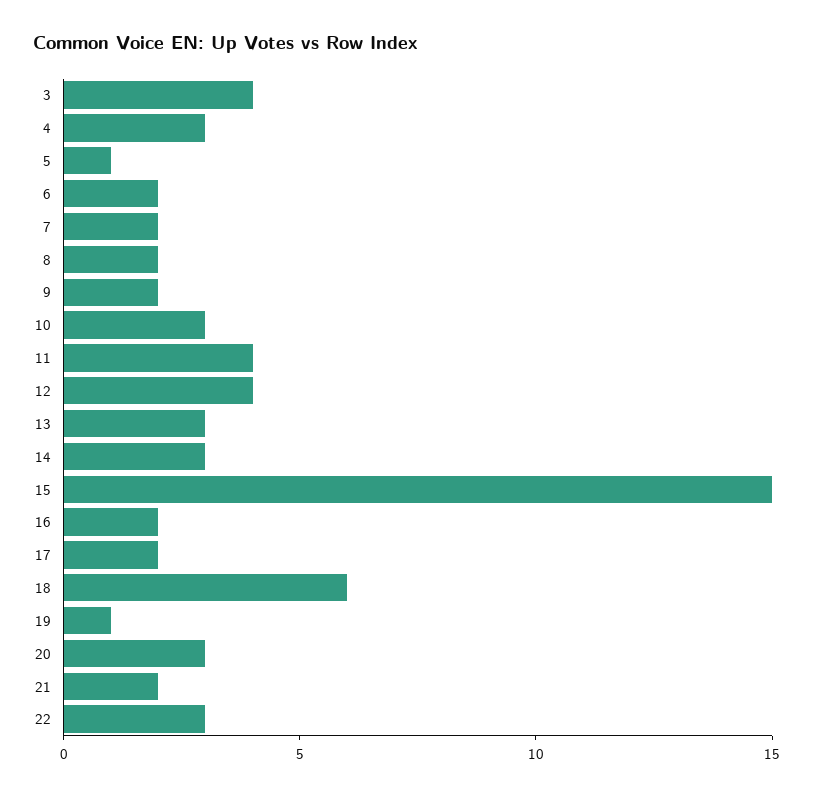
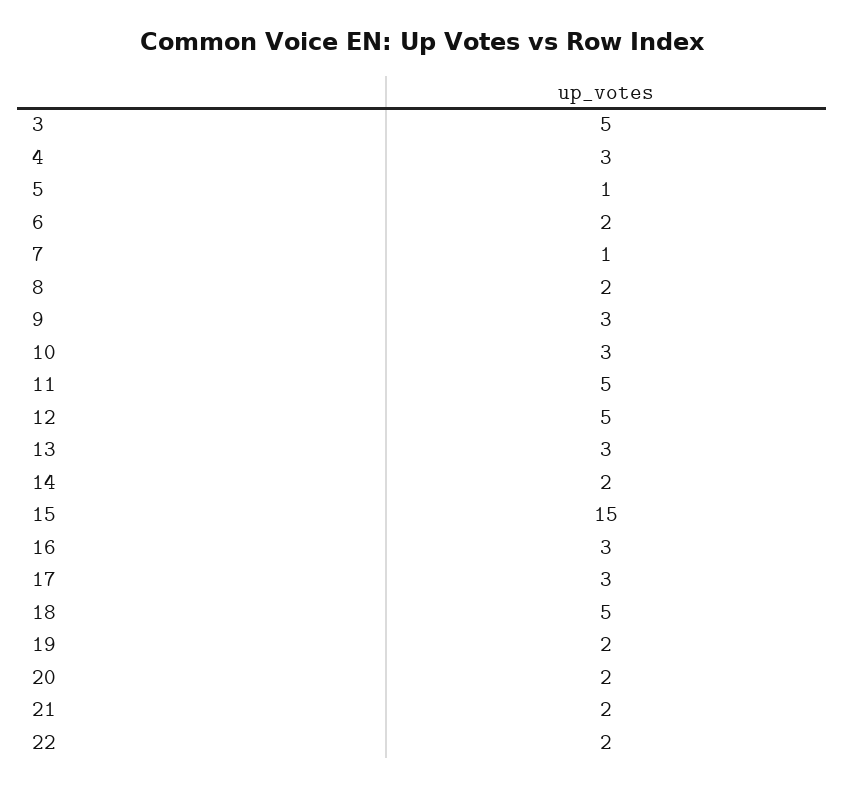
  {
-   "3": 4,
+   "3": 5,
    "4": 3,
    "5": 1,
    "6": 2,
-   "7": 2,
+   "7": 1,
    "8": 2,
-   "9": 2,
+   "9": 3,
    "10": 3,
-   "11": 4,
+   "11": 5,
-   "12": 4,
+   "12": 5,
    "13": 3,
-   "14": 3,
+   "14": 2,
    "15": 15,
-   "16": 2,
+   "16": 3,
-   "17": 2,
+   "17": 3,
-   "18": 6,
+   "18": 5,
-   "19": 1,
+   "19": 2,
-   "20": 3,
+   "20": 2,
    "21": 2,
-   "22": 3
+   "22": 2
  }

